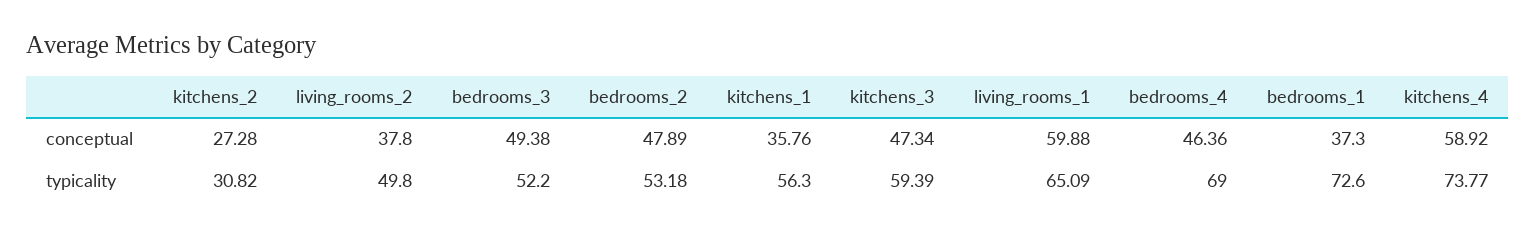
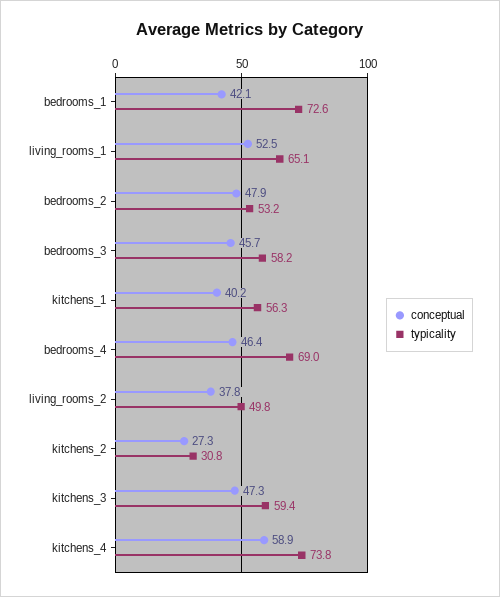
  {
    "conceptual": {
      "kitchens_2": 27.28,
      "living_rooms_2": 37.8,
-     "bedrooms_3": 49.38,
+     "bedrooms_3": 45.7,
      "bedrooms_2": 47.89,
-     "kitchens_1": 35.76,
+     "kitchens_1": 40.2,
      "kitchens_3": 47.34,
-     "living_rooms_1": 59.88,
+     "living_rooms_1": 52.5,
      "bedrooms_4": 46.36,
-     "bedrooms_1": 37.3,
+     "bedrooms_1": 42.1,
      "kitchens_4": 58.92
    },
    "typicality": {
      "kitchens_2": 30.82,
      "living_rooms_2": 49.8,
-     "bedrooms_3": 52.2,
+     "bedrooms_3": 58.2,
      "bedrooms_2": 53.18,
      "kitchens_1": 56.3,
      "kitchens_3": 59.39,
      "living_rooms_1": 65.09,
      "bedrooms_4": 69,
      "bedrooms_1": 72.6,
      "kitchens_4": 73.77
    }
  }

